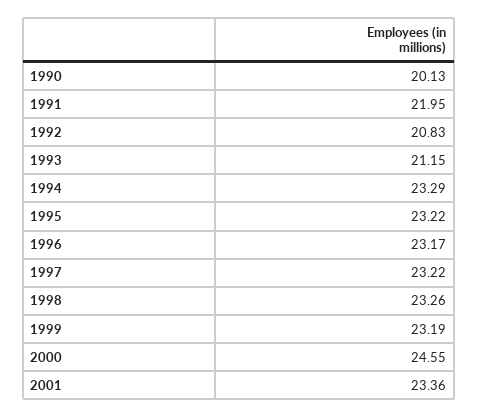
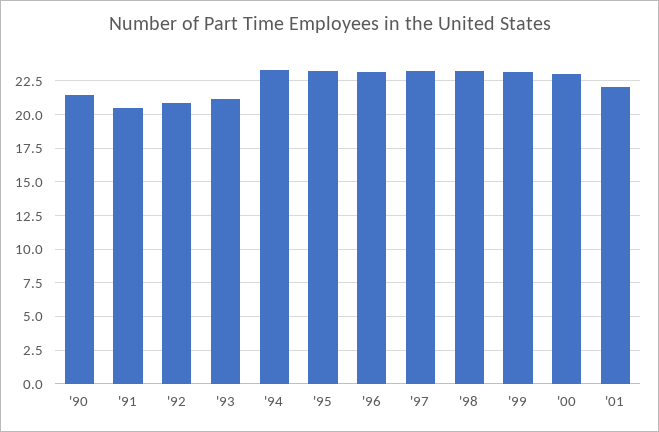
  {
-   "1990": 20.13,
+   "1990": 21.5,
-   "1991": 21.95,
+   "1991": 20.5,
    "1992": 20.83,
    "1993": 21.15,
    "1994": 23.29,
    "1995": 23.22,
    "1996": 23.17,
    "1997": 23.22,
    "1998": 23.26,
    "1999": 23.19,
-   "2000": 24.55,
+   "2000": 23,
-   "2001": 23.36
+   "2001": 22
  }

